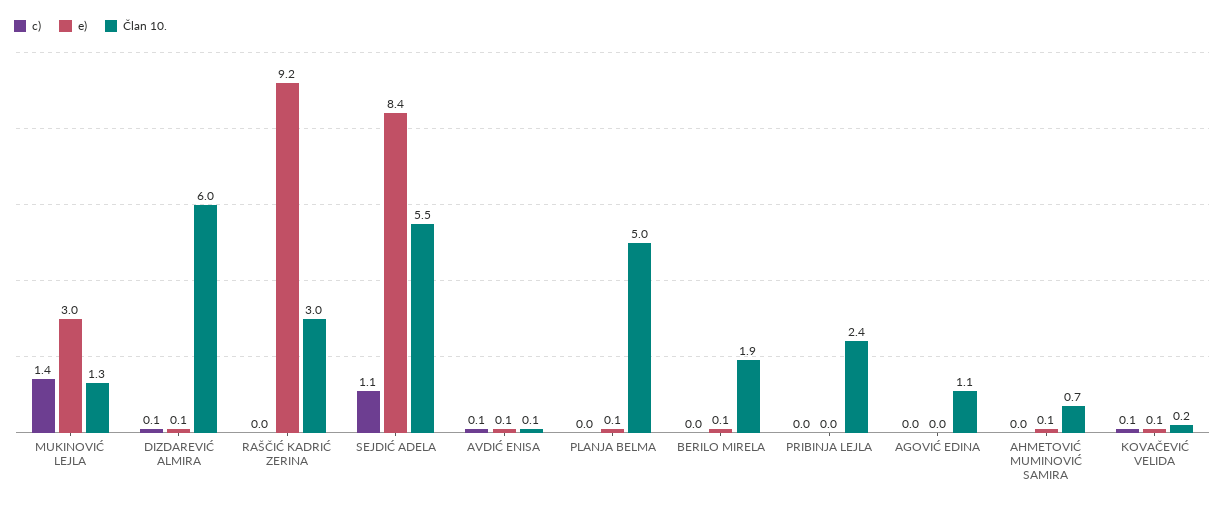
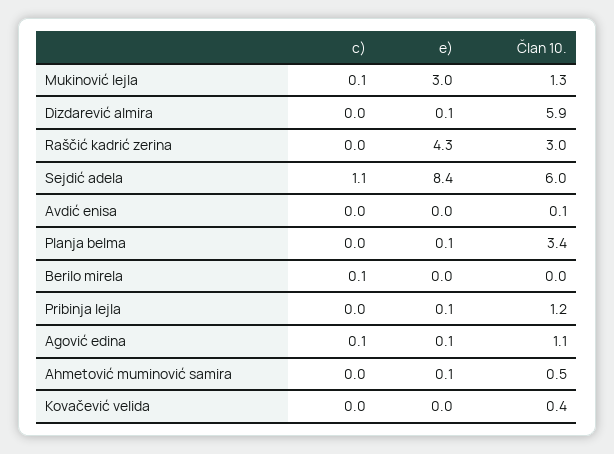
  {
    "c)": {
-     "MUKINOVIĆ LEJLA": 1.4,
+     "MUKINOVIĆ LEJLA": 0.1,
-     "DIZDAREVIĆ ALMIRA": 0.1,
+     "DIZDAREVIĆ ALMIRA": 0,
      "RAŠČIĆ KADRIĆ ZERINA": 0,
      "SEJDIĆ ADELA": 1.1,
-     "AVDIĆ ENISA": 0.1,
+     "AVDIĆ ENISA": 0,
      "PLANJA BELMA": 0,
-     "BERILO MIRELA": 0,
+     "BERILO MIRELA": 0.1,
      "PRIBINJA LEJLA": 0,
-     "AGOVIĆ EDINA": 0,
+     "AGOVIĆ EDINA": 0.1,
      "AHMETOVIĆ MUMINOVIĆ SAMIRA": 0,
-     "KOVAČEVIĆ VELIDA": 0.1
+     "KOVAČEVIĆ VELIDA": 0
    },
    "e)": {
      "MUKINOVIĆ LEJLA": 3,
      "DIZDAREVIĆ ALMIRA": 0.1,
-     "RAŠČIĆ KADRIĆ ZERINA": 9.2,
+     "RAŠČIĆ KADRIĆ ZERINA": 4.3,
      "SEJDIĆ ADELA": 8.4,
-     "AVDIĆ ENISA": 0.1,
+     "AVDIĆ ENISA": 0,
      "PLANJA BELMA": 0.1,
-     "BERILO MIRELA": 0.1,
+     "BERILO MIRELA": 0,
-     "PRIBINJA LEJLA": 0,
+     "PRIBINJA LEJLA": 0.1,
-     "AGOVIĆ EDINA": 0,
+     "AGOVIĆ EDINA": 0.1,
      "AHMETOVIĆ MUMINOVIĆ SAMIRA": 0.1,
-     "KOVAČEVIĆ VELIDA": 0.1
+     "KOVAČEVIĆ VELIDA": 0
    },
    "Član 10.": {
      "MUKINOVIĆ LEJLA": 1.3,
-     "DIZDAREVIĆ ALMIRA": 6,
+     "DIZDAREVIĆ ALMIRA": 5.9,
      "RAŠČIĆ KADRIĆ ZERINA": 3,
-     "SEJDIĆ ADELA": 5.5,
+     "SEJDIĆ ADELA": 6,
      "AVDIĆ ENISA": 0.1,
-     "PLANJA BELMA": 5,
+     "PLANJA BELMA": 3.4,
-     "BERILO MIRELA": 1.9,
+     "BERILO MIRELA": 0,
-     "PRIBINJA LEJLA": 2.4,
+     "PRIBINJA LEJLA": 1.2,
      "AGOVIĆ EDINA": 1.1,
-     "AHMETOVIĆ MUMINOVIĆ SAMIRA": 0.7,
+     "AHMETOVIĆ MUMINOVIĆ SAMIRA": 0.5,
-     "KOVAČEVIĆ VELIDA": 0.2
+     "KOVAČEVIĆ VELIDA": 0.4
    }
  }

